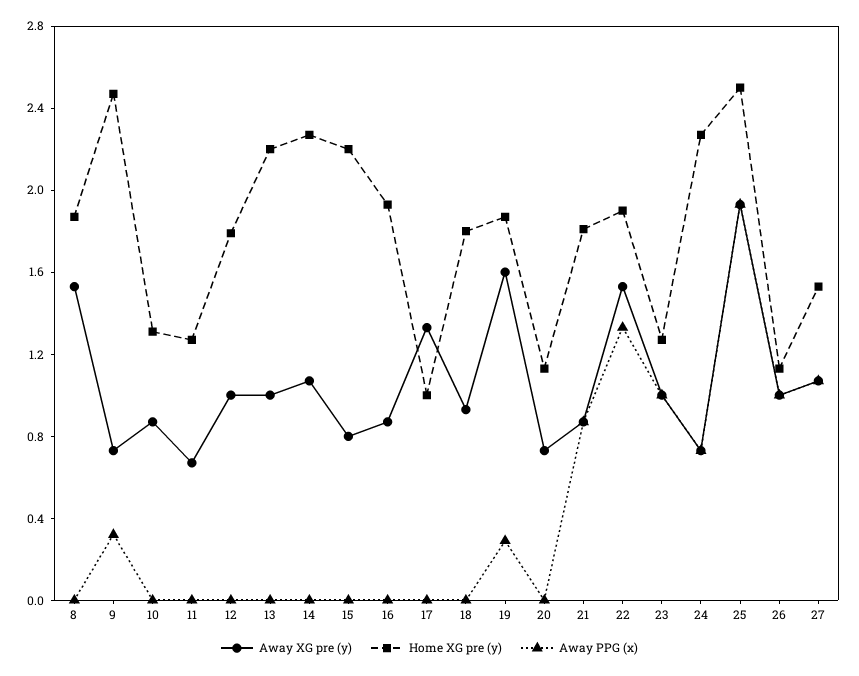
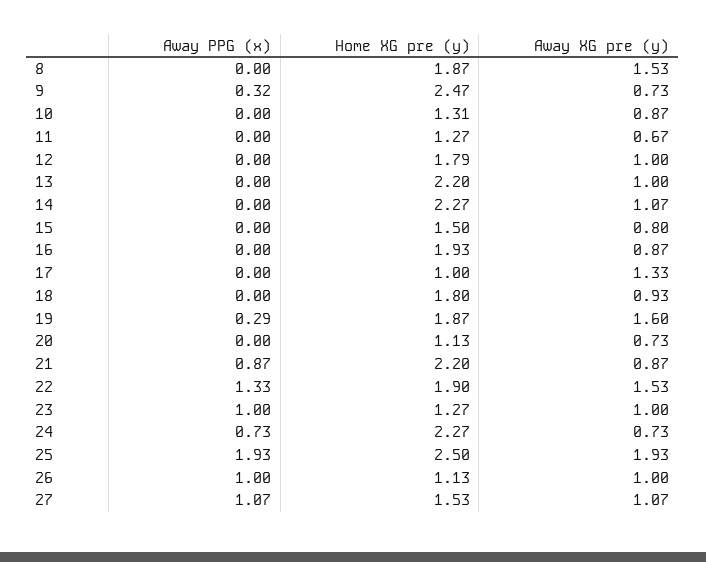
  {
    "Away XG pre (y)": {
      "8": 1.53,
      "9": 0.73,
      "10": 0.87,
      "11": 0.67,
      "12": 1,
      "13": 1,
      "14": 1.07,
      "15": 0.8,
      "16": 0.87,
      "17": 1.33,
      "18": 0.93,
      "19": 1.6,
      "20": 0.73,
      "21": 0.87,
      "22": 1.53,
      "23": 1,
      "24": 0.73,
      "25": 1.93,
      "26": 1,
      "27": 1.07
    },
    "Home XG pre (y)": {
      "8": 1.87,
      "9": 2.47,
      "10": 1.31,
      "11": 1.27,
      "12": 1.79,
      "13": 2.2,
      "14": 2.27,
-     "15": 2.2,
+     "15": 1.5,
      "16": 1.93,
      "17": 1,
      "18": 1.8,
      "19": 1.87,
      "20": 1.13,
-     "21": 1.8,
+     "21": 2.2,
      "22": 1.9,
      "23": 1.27,
      "24": 2.27,
      "25": 2.5,
      "26": 1.13,
      "27": 1.53
    },
    "Away PPG (x)": {
      "8": 0,
      "9": 0.32,
      "10": 0,
      "11": 0,
      "12": 0,
      "13": 0,
      "14": 0,
      "15": 0,
      "16": 0,
      "17": 0,
      "18": 0,
      "19": 0.29,
      "20": 0,
      "21": 0.87,
      "22": 1.33,
      "23": 1,
      "24": 0.73,
      "25": 1.93,
      "26": 1,
      "27": 1.07
    }
  }

